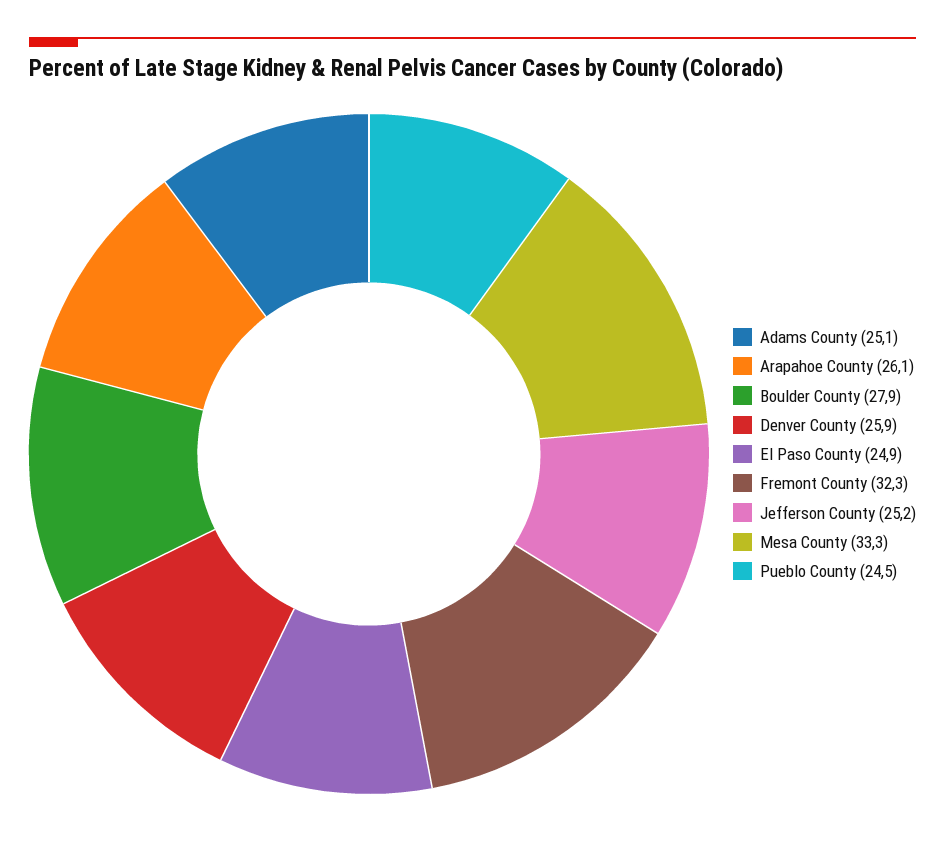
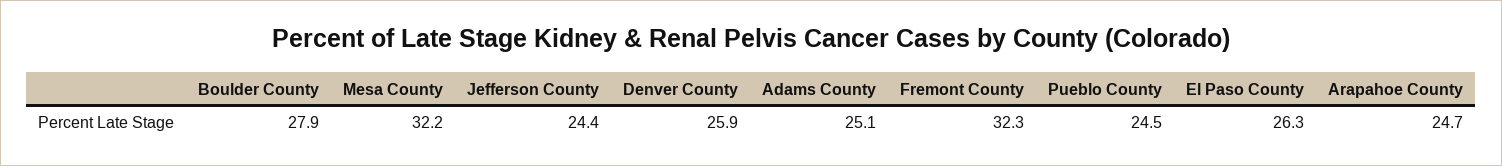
  {
    "Adams County": 25.1,
-   "Arapahoe County": 26.1,
+   "Arapahoe County": 24.7,
    "Boulder County": 27.9,
    "Denver County": 25.9,
-   "El Paso County": 24.9,
+   "El Paso County": 26.3,
    "Fremont County": 32.3,
-   "Jefferson County": 25.2,
+   "Jefferson County": 24.4,
-   "Mesa County": 33.3,
+   "Mesa County": 32.2,
    "Pueblo County": 24.5
  }

